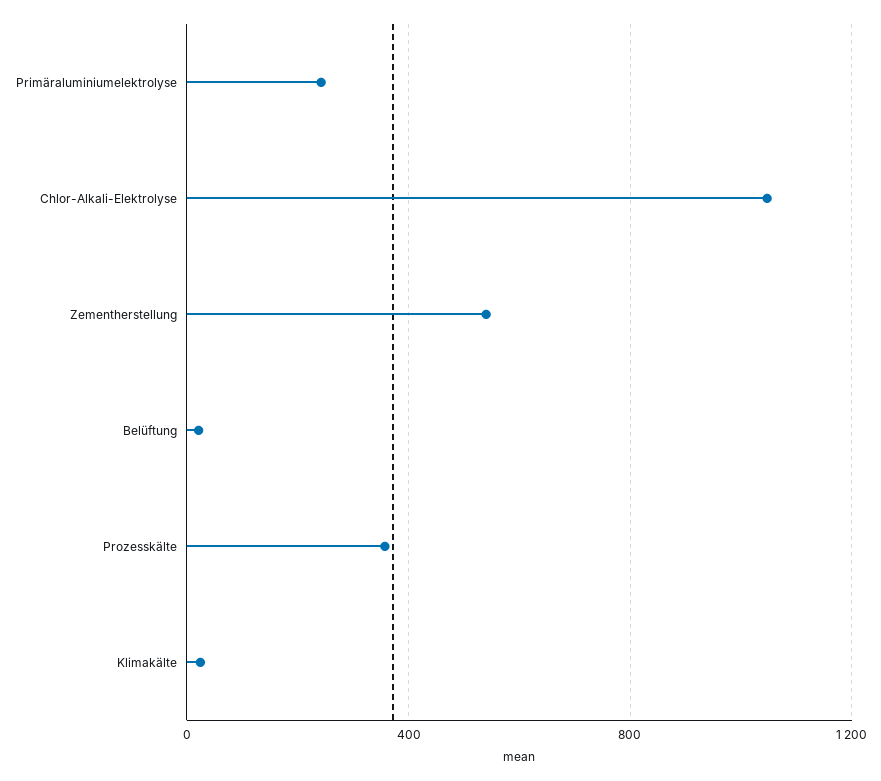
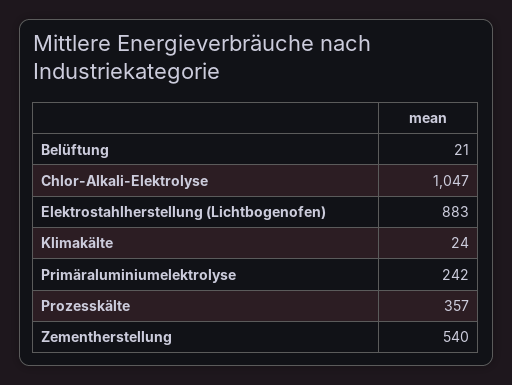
  {
    "Primäraluminiumelektrolyse": 242,
    "Chlor-Alkali-Elektrolyse": 1047,
    "Zementherstellung": 540,
    "Belüftung": 21,
    "Prozesskälte": 357,
-   "Klimakälte": 24
+   "Klimakälte": 24,
+   "Elektrostahlherstellung (Lichtbogenofen)": 883
  }

